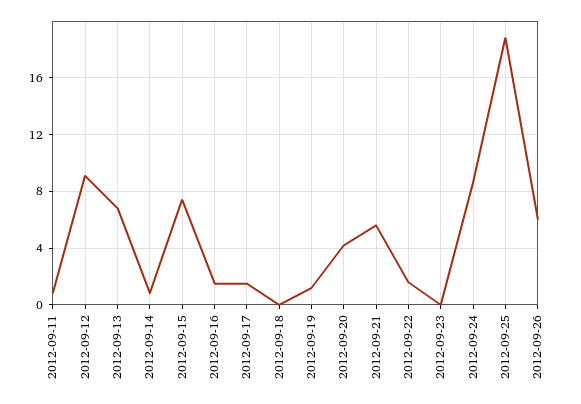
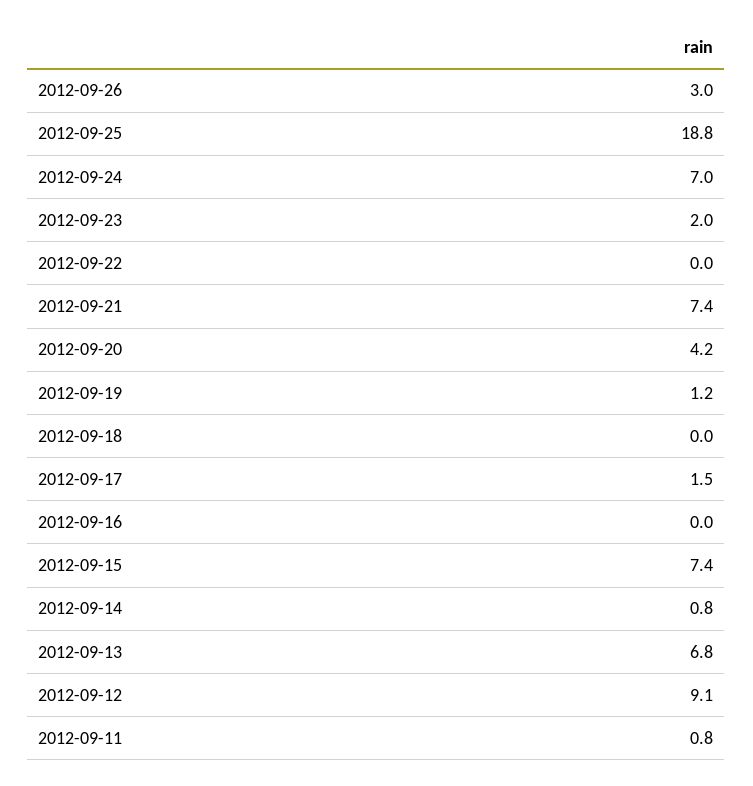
  {
    "2012-09-11": 0.8,
    "2012-09-12": 9.1,
    "2012-09-13": 6.8,
    "2012-09-14": 0.8,
    "2012-09-15": 7.4,
-   "2012-09-16": 1.5,
+   "2012-09-16": 0,
    "2012-09-17": 1.5,
    "2012-09-18": 0,
    "2012-09-19": 1.2,
    "2012-09-20": 4.2,
-   "2012-09-21": 5.5,
+   "2012-09-21": 7.4,
-   "2012-09-22": 1.5,
+   "2012-09-22": 0,
-   "2012-09-23": 0,
+   "2012-09-23": 2,
-   "2012-09-24": 8.5,
+   "2012-09-24": 7,
    "2012-09-25": 18.8,
-   "2012-09-26": 6
+   "2012-09-26": 3
  }

